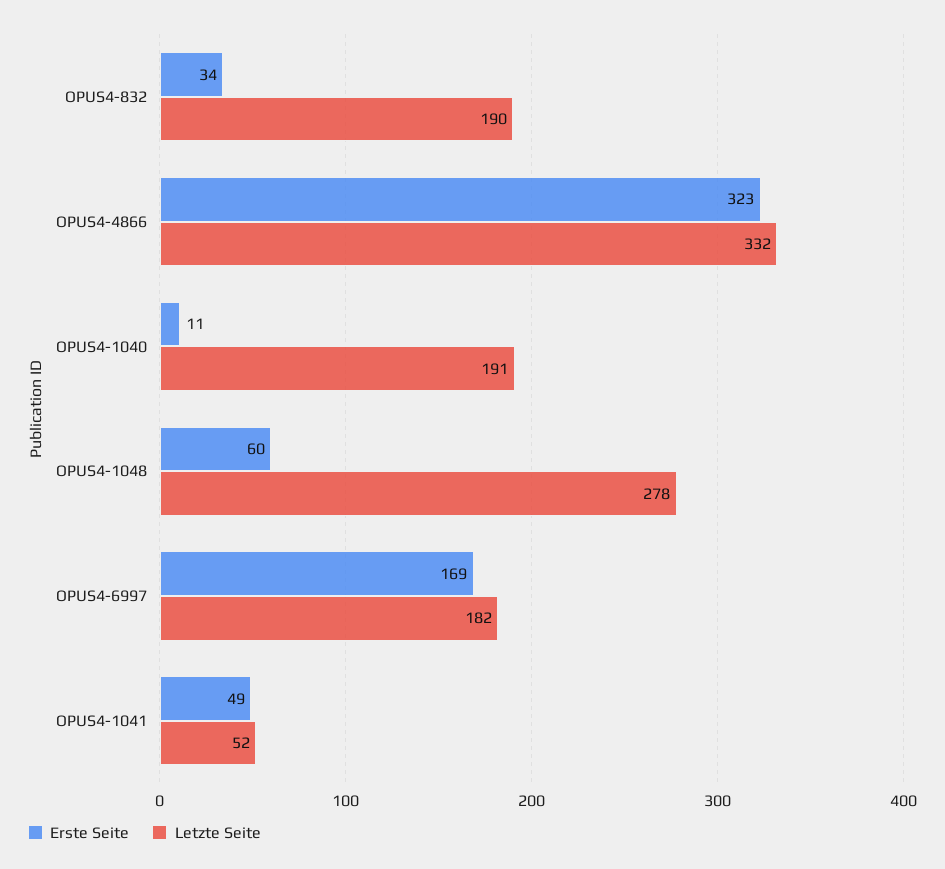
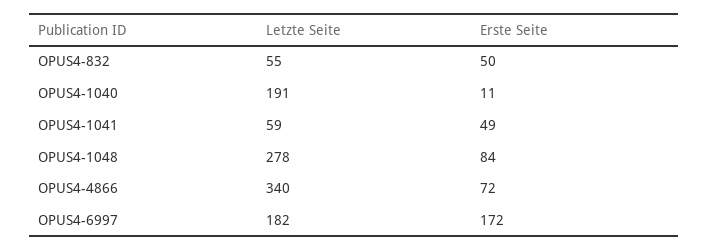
  {
    "Erste Seite": {
-     "OPUS4-832": 34,
+     "OPUS4-832": 50,
-     "OPUS4-4866": 323,
+     "OPUS4-4866": 72,
      "OPUS4-1040": 11,
-     "OPUS4-1048": 60,
+     "OPUS4-1048": 84,
-     "OPUS4-6997": 169,
+     "OPUS4-6997": 172,
      "OPUS4-1041": 49
    },
    "Letzte Seite": {
-     "OPUS4-832": 190,
+     "OPUS4-832": 55,
-     "OPUS4-4866": 332,
+     "OPUS4-4866": 340,
      "OPUS4-1040": 191,
      "OPUS4-1048": 278,
      "OPUS4-6997": 182,
-     "OPUS4-1041": 52
+     "OPUS4-1041": 59
    }
  }

